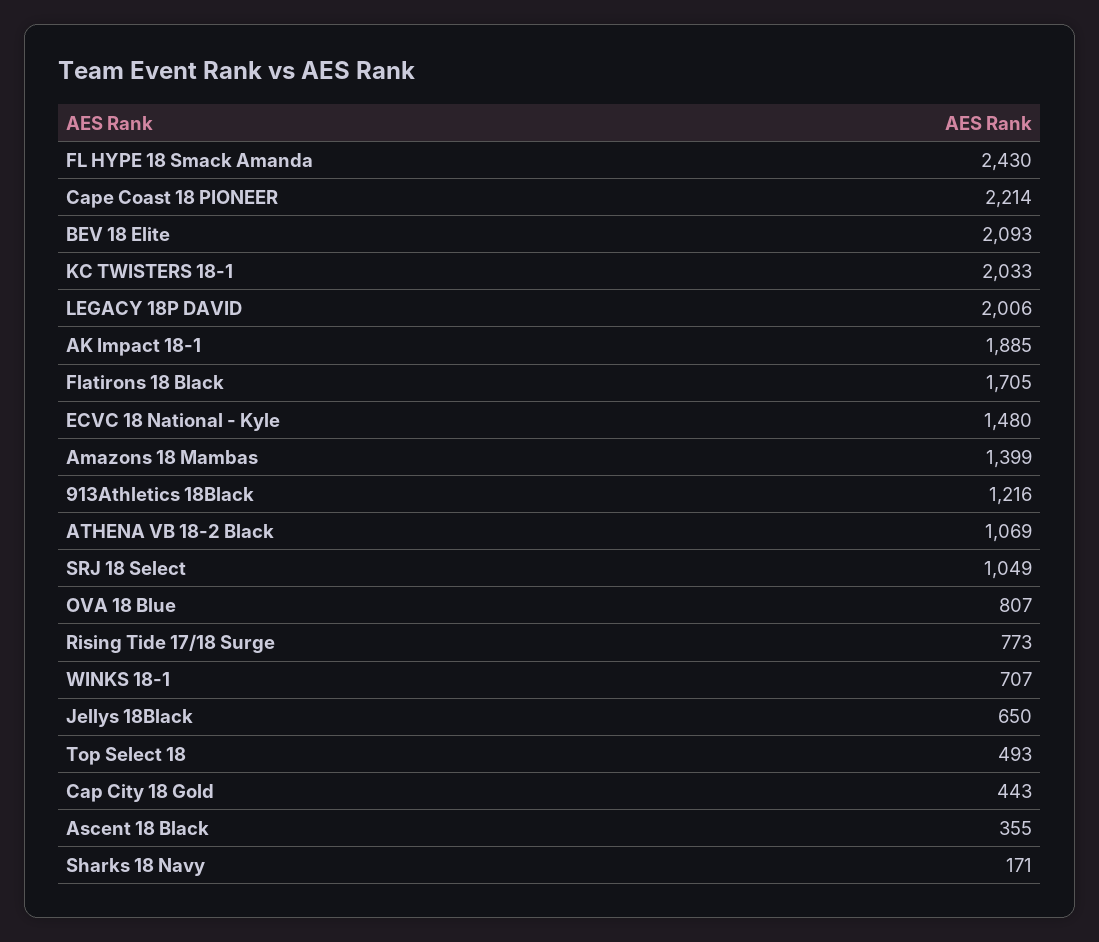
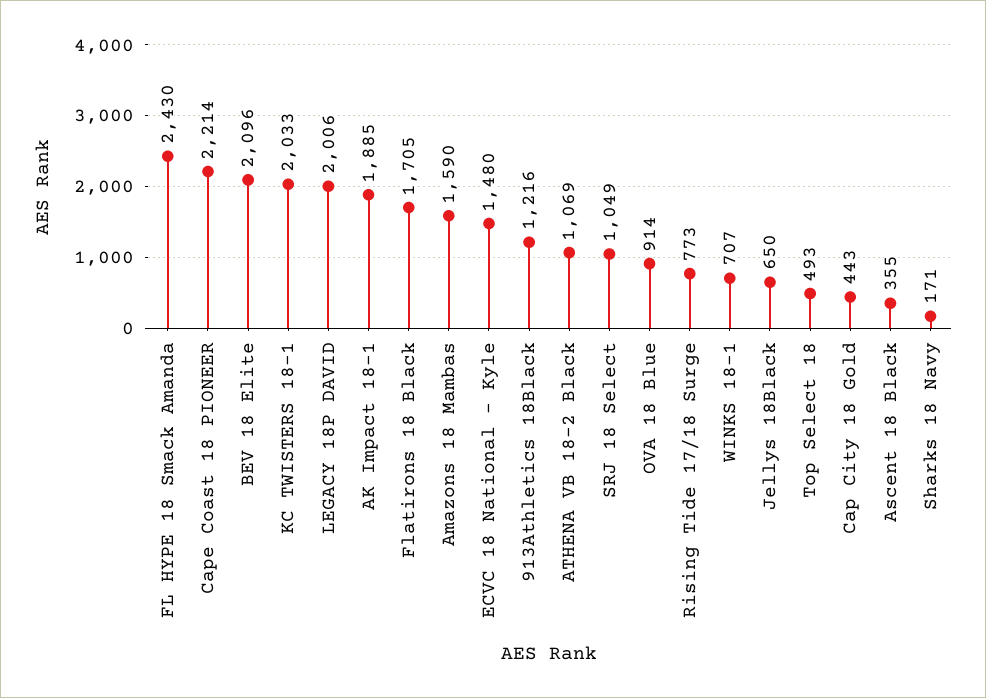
  {
    "FL HYPE 18 Smack Amanda": 2430,
    "Cape Coast 18 PIONEER": 2214,
-   "BEV 18 Elite": 2093,
+   "BEV 18 Elite": 2096,
    "KC TWISTERS 18-1": 2033,
    "LEGACY 18P DAVID": 2006,
    "AK Impact 18-1": 1885,
    "Flatirons 18 Black": 1705,
    "ECVC 18 National - Kyle": 1480,
-   "Amazons 18 Mambas": 1399,
+   "Amazons 18 Mambas": 1590,
    "913Athletics 18Black": 1216,
    "ATHENA VB 18-2 Black": 1069,
    "SRJ 18 Select": 1049,
-   "OVA 18 Blue": 807,
+   "OVA 18 Blue": 914,
    "Rising Tide 17/18 Surge": 773,
    "WINKS 18-1": 707,
    "Jellys 18Black": 650,
    "Top Select 18": 493,
    "Cap City 18 Gold": 443,
    "Ascent 18 Black": 355,
    "Sharks 18 Navy": 171
  }

